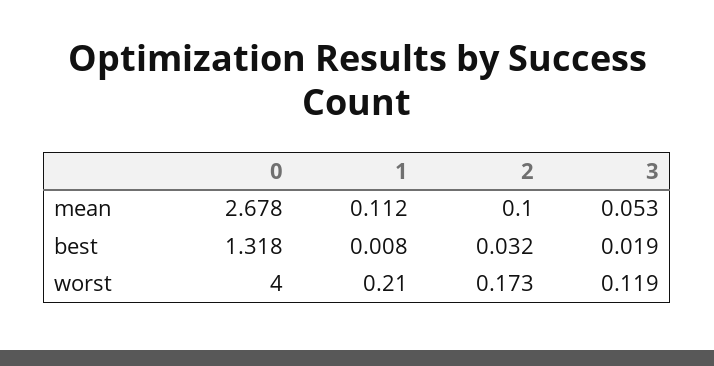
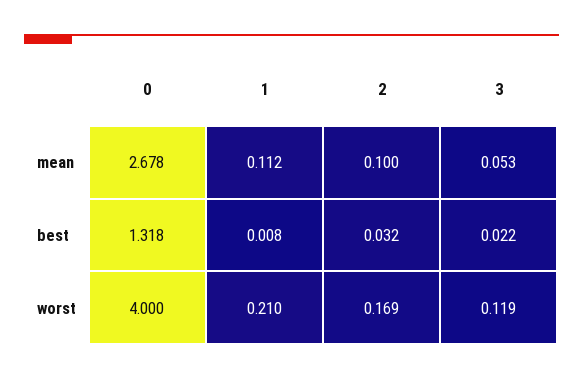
  {
    "0": {
      "mean": 2.678,
      "best": 1.318,
      "worst": 4
    },
    "1": {
      "mean": 0.112,
      "best": 0.008,
      "worst": 0.21
    },
    "2": {
      "mean": 0.1,
      "best": 0.032,
-     "worst": 0.173
+     "worst": 0.169
    },
    "3": {
      "mean": 0.053,
-     "best": 0.019,
+     "best": 0.022,
      "worst": 0.119
    }
  }

